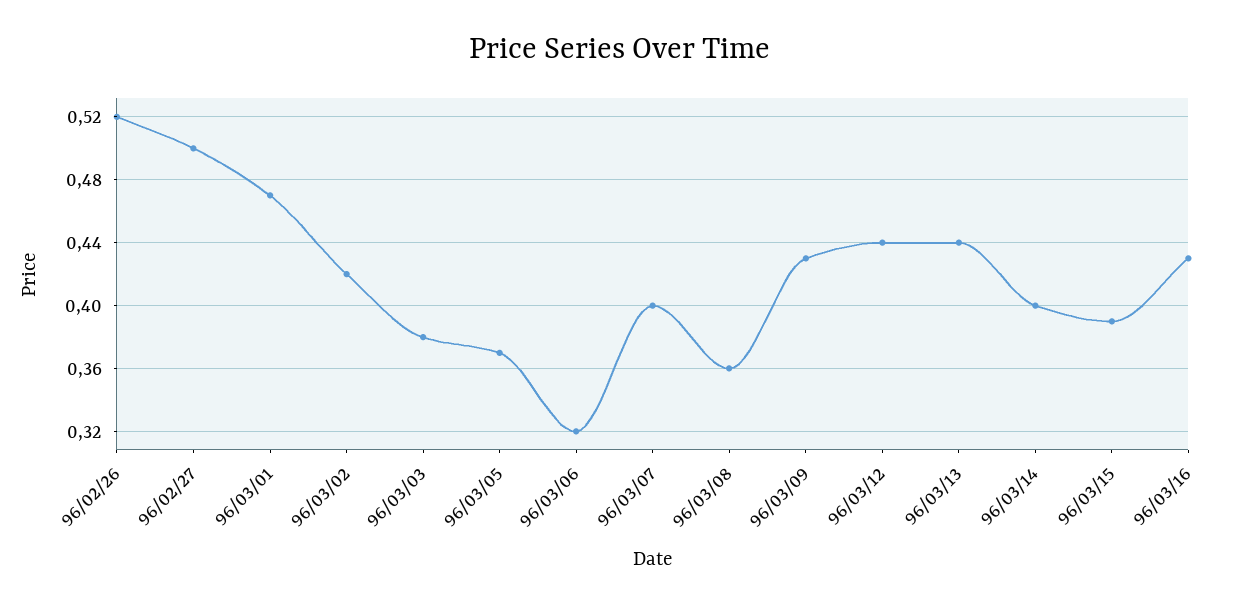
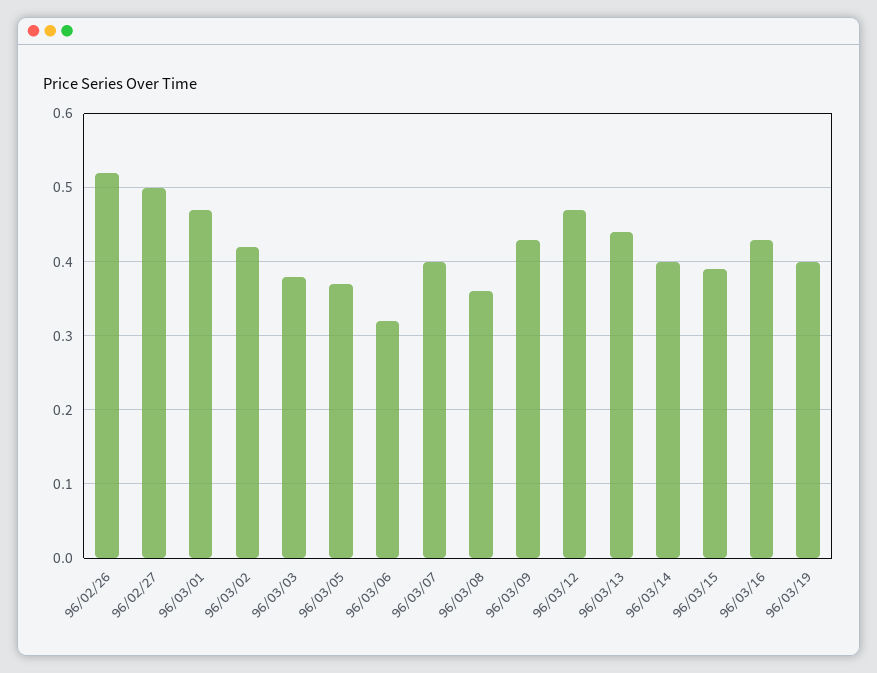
  {
    "96/02/26": 0.52,
    "96/02/27": 0.5,
    "96/03/01": 0.47,
    "96/03/02": 0.42,
    "96/03/03": 0.38,
    "96/03/05": 0.37,
    "96/03/06": 0.32,
    "96/03/07": 0.4,
    "96/03/08": 0.36,
    "96/03/09": 0.43,
-   "96/03/12": 0.44,
+   "96/03/12": 0.47,
    "96/03/13": 0.44,
    "96/03/14": 0.4,
    "96/03/15": 0.39,
-   "96/03/16": 0.43
+   "96/03/16": 0.43,
+   "96/03/19": 0.4
  }

